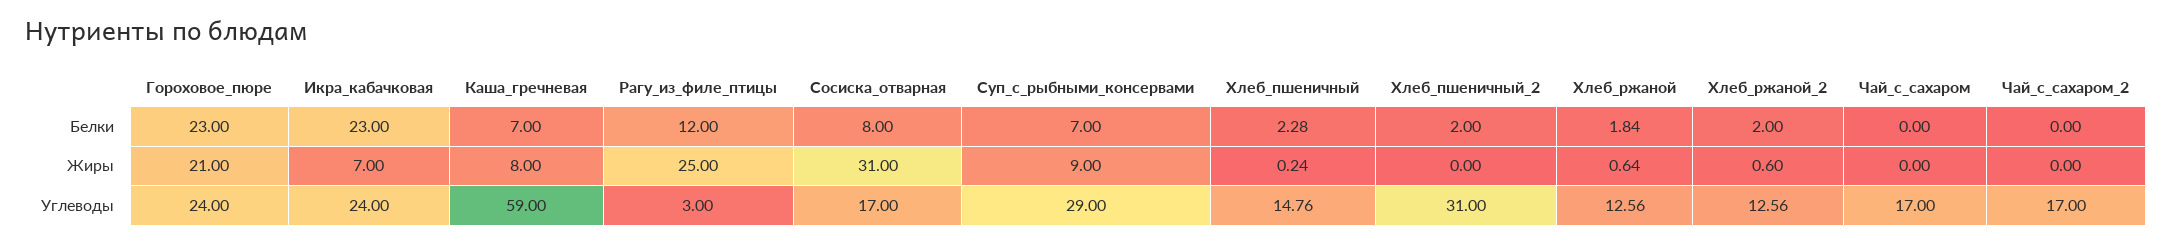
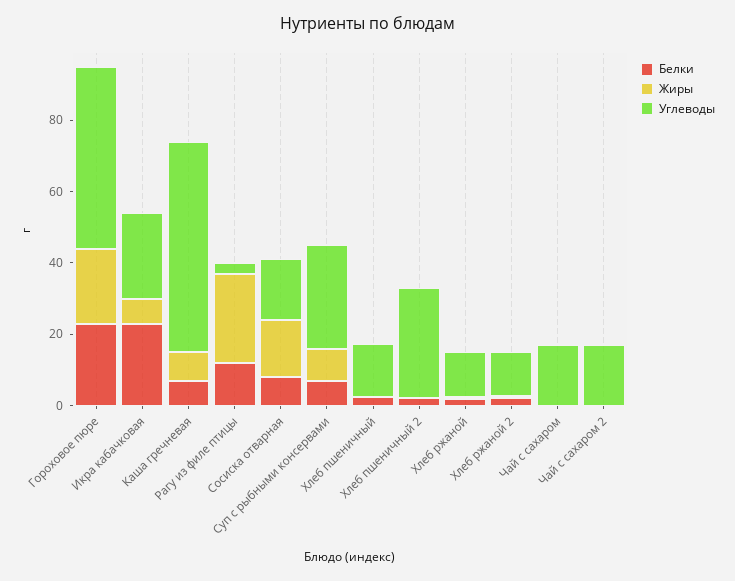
  {
    "Белки": {
      "Гороховое_пюре": 23,
      "Икра_кабачковая": 23,
      "Каша_гречневая": 7,
      "Рагу_из_филе_птицы": 12,
      "Сосиска_отварная": 8,
      "Суп_с_рыбными_консервами": 7,
      "Хлеб_пшеничный": 2.28,
      "Хлеб_пшеничный_2": 2,
      "Хлеб_ржаной": 1.84,
      "Хлеб_ржаной_2": 2,
      "Чай_с_сахаром": 0,
      "Чай_с_сахаром_2": 0
    },
    "Жиры": {
      "Гороховое_пюре": 21,
      "Икра_кабачковая": 7,
      "Каша_гречневая": 8,
      "Рагу_из_филе_птицы": 25,
-     "Сосиска_отварная": 31,
+     "Сосиска_отварная": 15,
      "Суп_с_рыбными_консервами": 9,
      "Хлеб_пшеничный": 0.24,
      "Хлеб_пшеничный_2": 0,
      "Хлеб_ржаной": 0.64,
      "Хлеб_ржаной_2": 0.6,
      "Чай_с_сахаром": 0,
      "Чай_с_сахаром_2": 0
    },
    "Углеводы": {
-     "Гороховое_пюре": 24,
+     "Гороховое_пюре": 50,
      "Икра_кабачковая": 24,
      "Каша_гречневая": 59,
      "Рагу_из_филе_птицы": 3,
      "Сосиска_отварная": 17,
      "Суп_с_рыбными_консервами": 29,
      "Хлеб_пшеничный": 14.76,
      "Хлеб_пшеничный_2": 31,
      "Хлеб_ржаной": 12.56,
      "Хлеб_ржаной_2": 12.56,
      "Чай_с_сахаром": 17,
      "Чай_с_сахаром_2": 17
    }
  }

